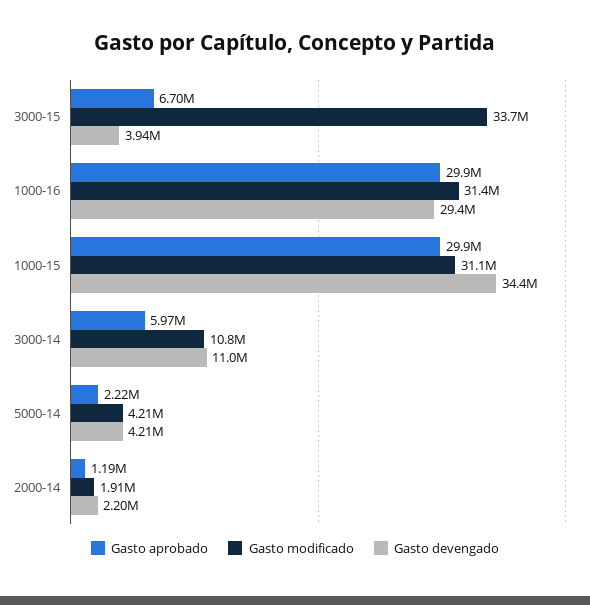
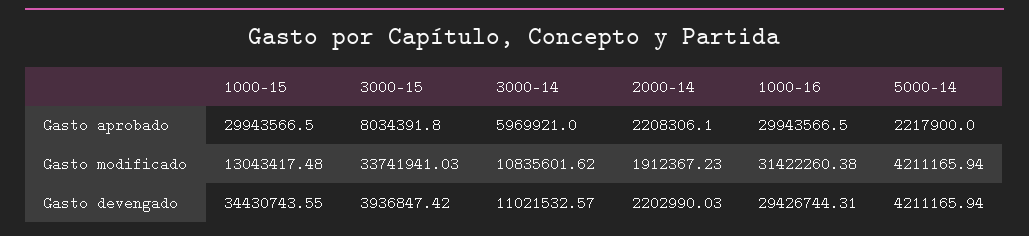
  {
    "Gasto aprobado": {
-     "3000-15": 6700000,
+     "3000-15": 8034391.8,
      "1000-16": 29943566.5,
      "1000-15": 29943566.5,
      "3000-14": 5969921,
      "5000-14": 2217900,
-     "2000-14": 1190000
+     "2000-14": 2208306.1
    },
    "Gasto modificado": {
      "3000-15": 33741941.03,
      "1000-16": 31422260.38,
-     "1000-15": 31100000,
+     "1000-15": 13043417.48,
      "3000-14": 10835601.62,
      "5000-14": 4211165.94,
      "2000-14": 1912367.23
    },
    "Gasto devengado": {
      "3000-15": 3936847.42,
      "1000-16": 29426744.31,
      "1000-15": 34430743.55,
      "3000-14": 11021532.57,
      "5000-14": 4211165.94,
      "2000-14": 2202990.03
    }
  }

